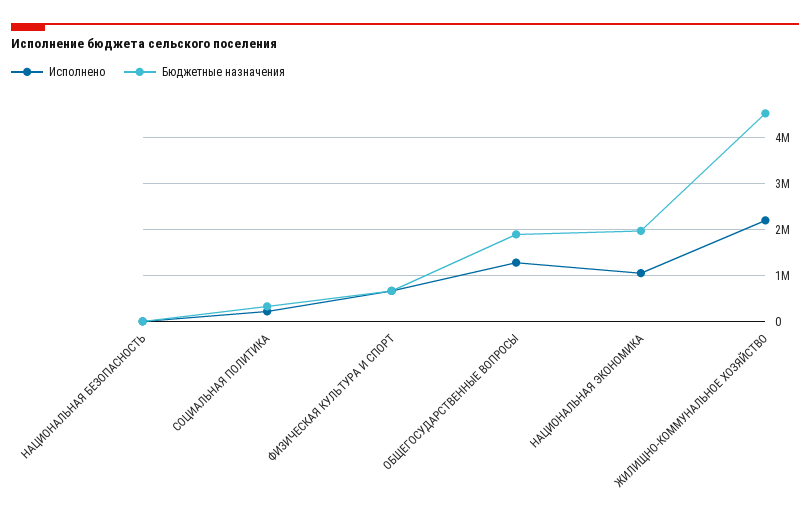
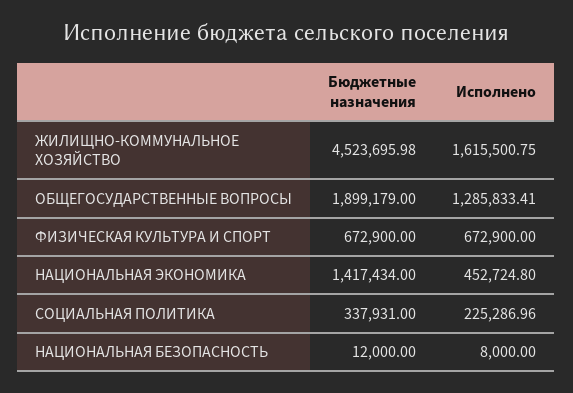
  {
    "Исполнено": {
      "НАЦИОНАЛЬНАЯ БЕЗОПАСНОСТЬ": 8000,
      "СОЦИАЛЬНАЯ ПОЛИТИКА": 225286.96,
      "ФИЗИЧЕСКАЯ КУЛЬТУРА И СПОРТ": 672900,
      "ОБЩЕГОСУДАРСТВЕННЫЕ ВОПРОСЫ": 1285833.41,
-     "НАЦИОНАЛЬНАЯ ЭКОНОМИКА": 1000000,
+     "НАЦИОНАЛЬНАЯ ЭКОНОМИКА": 452724.8,
-     "ЖИЛИЩНО-КОММУНАЛЬНОЕ ХОЗЯЙСТВО": 2200000
+     "ЖИЛИЩНО-КОММУНАЛЬНОЕ ХОЗЯЙСТВО": 1615500.75
    },
    "Бюджетные назначения": {
      "НАЦИОНАЛЬНАЯ БЕЗОПАСНОСТЬ": 12000,
      "СОЦИАЛЬНАЯ ПОЛИТИКА": 337931,
      "ФИЗИЧЕСКАЯ КУЛЬТУРА И СПОРТ": 672900,
      "ОБЩЕГОСУДАРСТВЕННЫЕ ВОПРОСЫ": 1899179,
-     "НАЦИОНАЛЬНАЯ ЭКОНОМИКА": 2000000,
+     "НАЦИОНАЛЬНАЯ ЭКОНОМИКА": 1417434,
      "ЖИЛИЩНО-КОММУНАЛЬНОЕ ХОЗЯЙСТВО": 4523695.98
    }
  }

